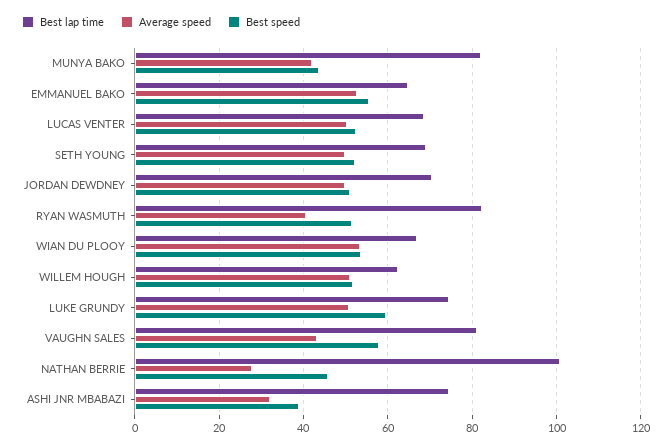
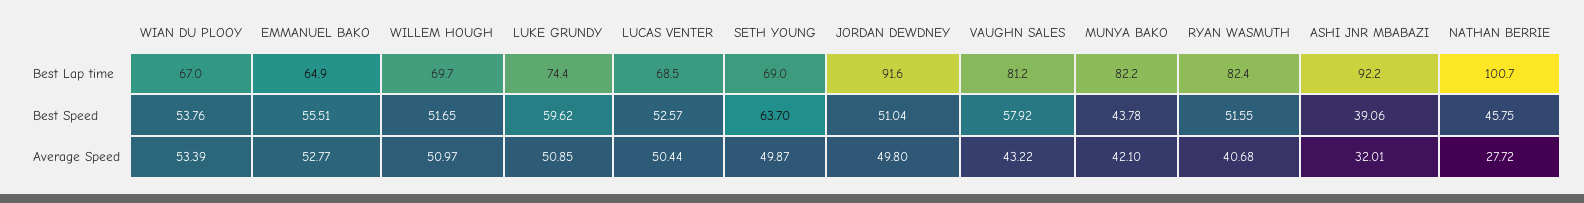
  {
    "Best lap time": {
      "MUNYA BAKO": 82.2,
      "EMMANUEL BAKO": 64.9,
      "LUCAS VENTER": 68.5,
      "SETH YOUNG": 69,
-     "JORDAN DEWDNEY": 70,
+     "JORDAN DEWDNEY": 91.6,
      "RYAN WASMUTH": 82.4,
      "WIAN DU PLOOY": 67,
-     "WILLEM HOUGH": 62,
+     "WILLEM HOUGH": 69.7,
      "LUKE GRUNDY": 74.4,
      "VAUGHN SALES": 81.2,
      "NATHAN BERRIE": 100.7,
-     "ASHI JNR MBABAZI": 74
+     "ASHI JNR MBABAZI": 92.2
    },
    "Average speed": {
      "MUNYA BAKO": 42.1,
      "EMMANUEL BAKO": 52.77,
      "LUCAS VENTER": 50.44,
      "SETH YOUNG": 49.87,
      "JORDAN DEWDNEY": 49.8,
      "RYAN WASMUTH": 40.68,
      "WIAN DU PLOOY": 53.39,
      "WILLEM HOUGH": 50.97,
      "LUKE GRUNDY": 50.85,
      "VAUGHN SALES": 43.22,
      "NATHAN BERRIE": 27.72,
      "ASHI JNR MBABAZI": 32.01
    },
    "Best speed": {
      "MUNYA BAKO": 43.78,
      "EMMANUEL BAKO": 55.51,
      "LUCAS VENTER": 52.57,
-     "SETH YOUNG": 52,
+     "SETH YOUNG": 63.7,
      "JORDAN DEWDNEY": 51.04,
      "RYAN WASMUTH": 51.55,
      "WIAN DU PLOOY": 53.76,
      "WILLEM HOUGH": 51.65,
      "LUKE GRUNDY": 59.62,
      "VAUGHN SALES": 57.92,
      "NATHAN BERRIE": 45.75,
      "ASHI JNR MBABAZI": 39.06
    }
  }

